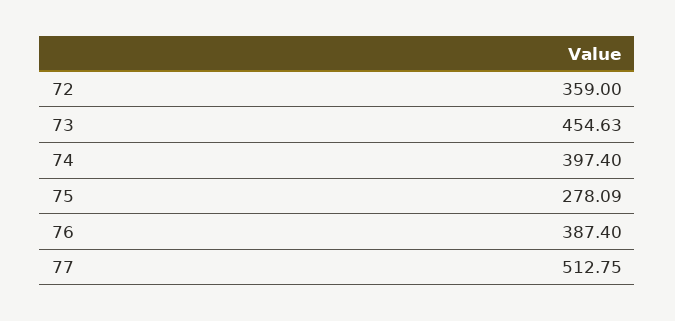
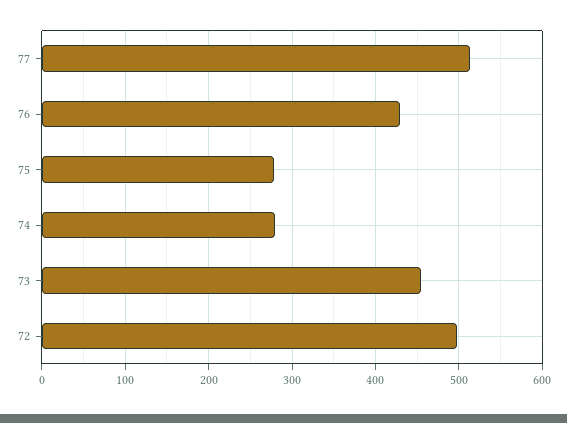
  {
-   "72": 359,
+   "72": 500,
    "73": 454.63,
-   "74": 397.4,
+   "74": 280,
    "75": 278.09,
-   "76": 387.4,
+   "76": 430,
    "77": 512.75
  }

